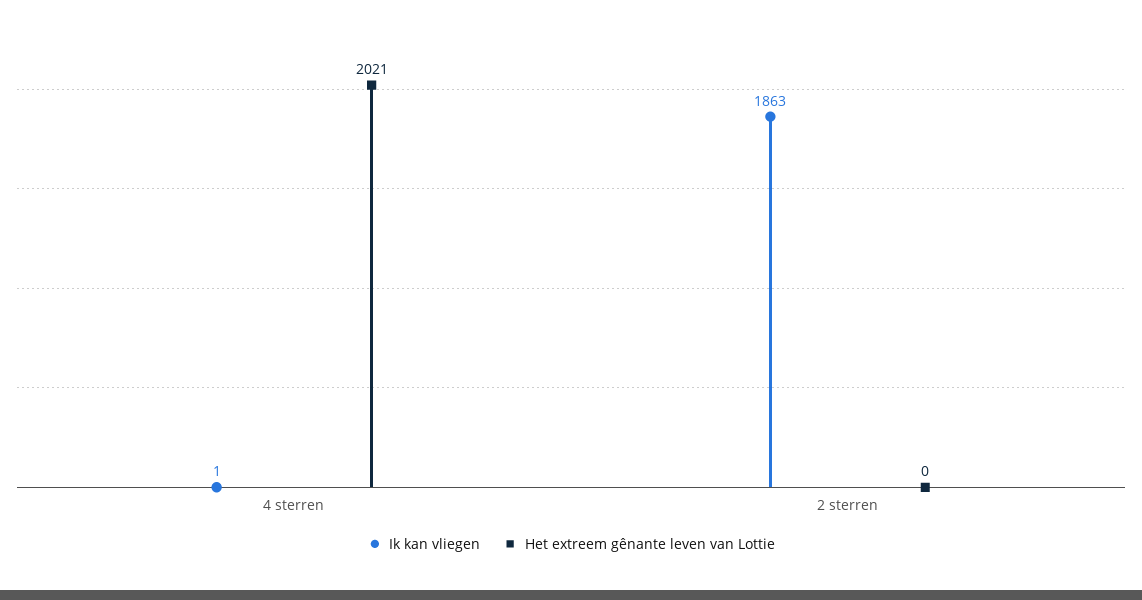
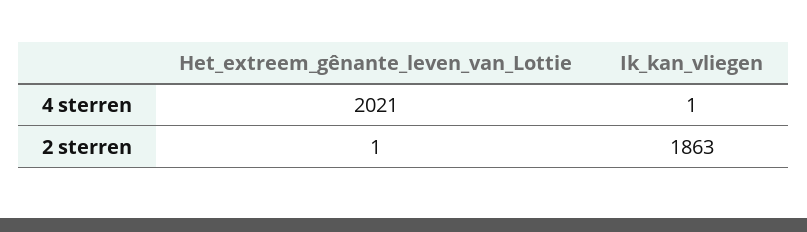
  {
    "Ik kan vliegen": {
      "4 sterren": 1,
      "2 sterren": 1863
    },
    "Het extreem gênante leven van Lottie": {
      "4 sterren": 2021,
-     "2 sterren": 0
+     "2 sterren": 1
    }
  }

